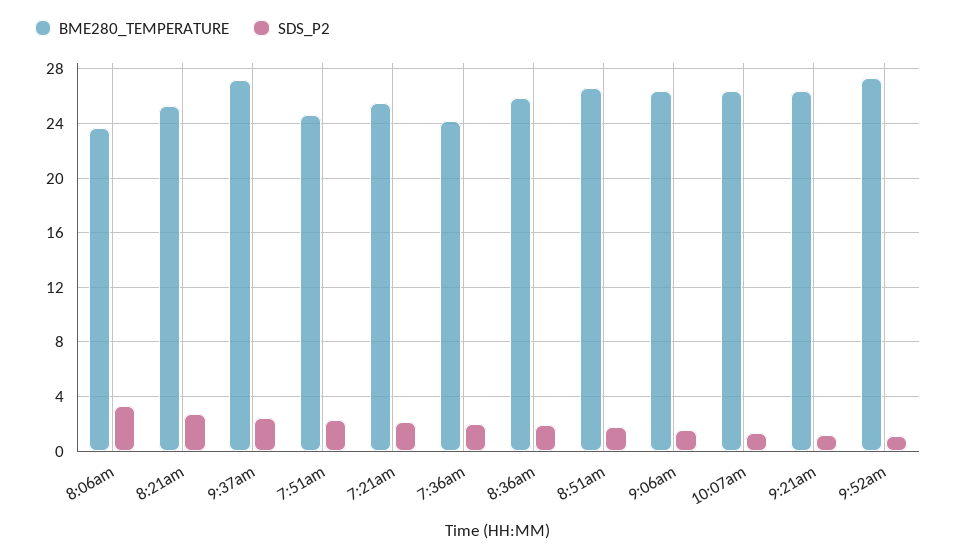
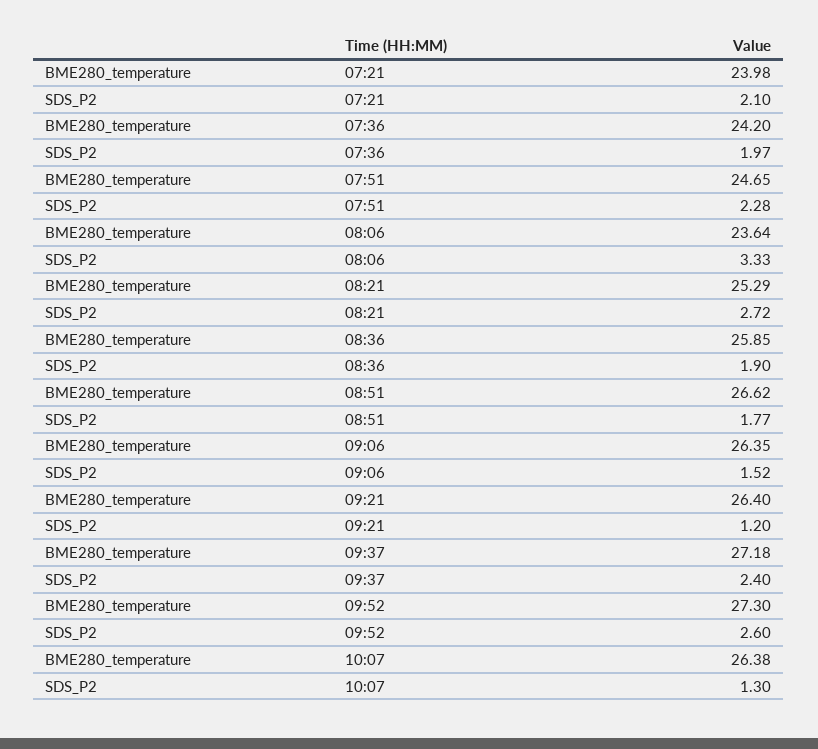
  {
    "BME280_TEMPERATURE": {
      "8:06am": 23.64,
      "8:21am": 25.29,
      "9:37am": 27.18,
      "7:51am": 24.65,
-     "7:21am": 25.5,
+     "7:21am": 23.98,
      "7:36am": 24.2,
      "8:36am": 25.85,
      "8:51am": 26.62,
      "9:06am": 26.35,
      "10:07am": 26.38,
      "9:21am": 26.4,
      "9:52am": 27.3
    },
    "SDS_P2": {
      "8:06am": 3.33,
      "8:21am": 2.72,
      "9:37am": 2.4,
      "7:51am": 2.28,
      "7:21am": 2.1,
      "7:36am": 1.97,
      "8:36am": 1.9,
      "8:51am": 1.77,
      "9:06am": 1.52,
      "10:07am": 1.3,
      "9:21am": 1.2,
-     "9:52am": 1
+     "9:52am": 2.6
    }
  }

